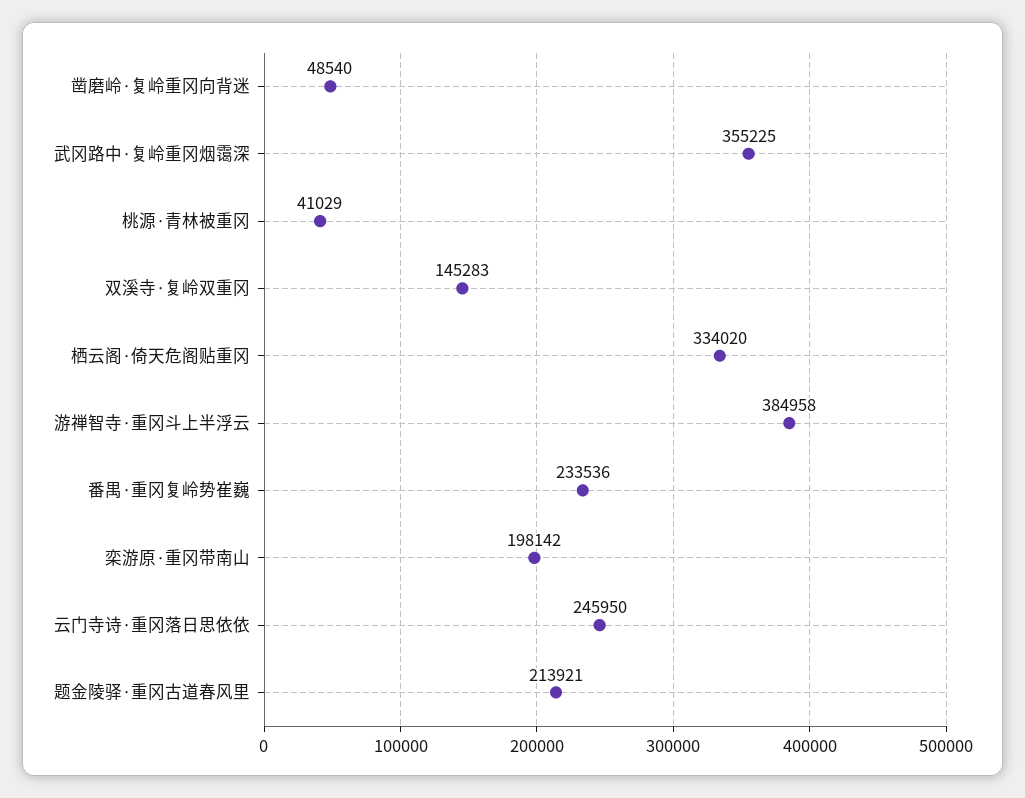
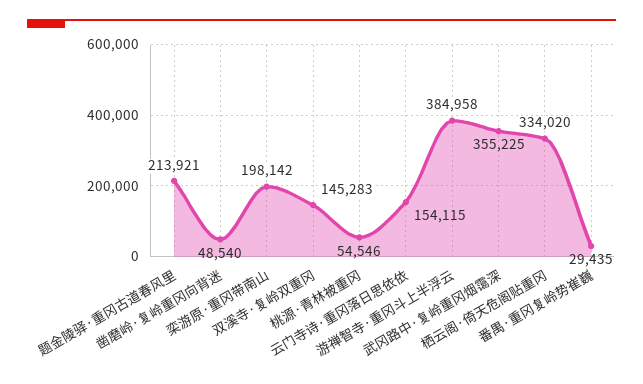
  {
    "凿磨岭·复岭重冈向背迷": 48540,
    "武冈路中·复岭重冈烟霭深": 355225,
-   "桃源·青林被重冈": 41029,
+   "桃源·青林被重冈": 54546,
    "双溪寺·复岭双重冈": 145283,
    "栖云阁·倚天危阁贴重冈": 334020,
    "游禅智寺·重冈斗上半浮云": 384958,
-   "番禺·重冈复岭势崔巍": 233536,
+   "番禺·重冈复岭势崔巍": 29435,
    "栾游原·重冈带南山": 198142,
-   "云门寺诗·重冈落日思依依": 245950,
+   "云门寺诗·重冈落日思依依": 154115,
    "题金陵驿·重冈古道春风里": 213921
  }

